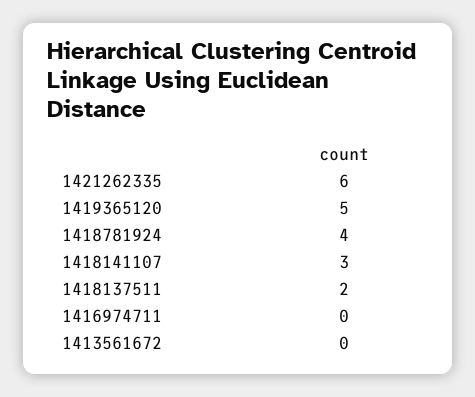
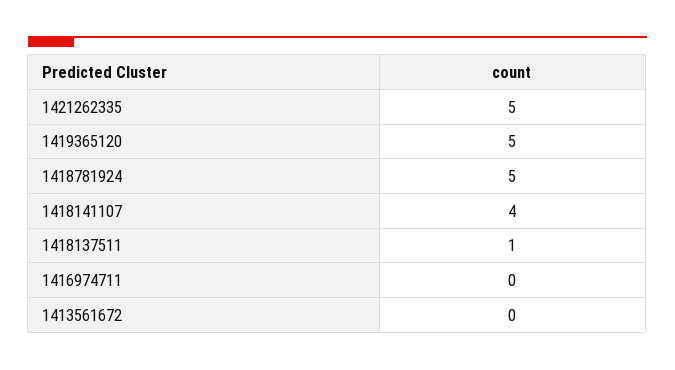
  {
-   "1421262335": 6,
+   "1421262335": 5,
    "1419365120": 5,
-   "1418781924": 4,
+   "1418781924": 5,
-   "1418141107": 3,
+   "1418141107": 4,
-   "1418137511": 2,
+   "1418137511": 1,
    "1416974711": 0,
    "1413561672": 0
  }

